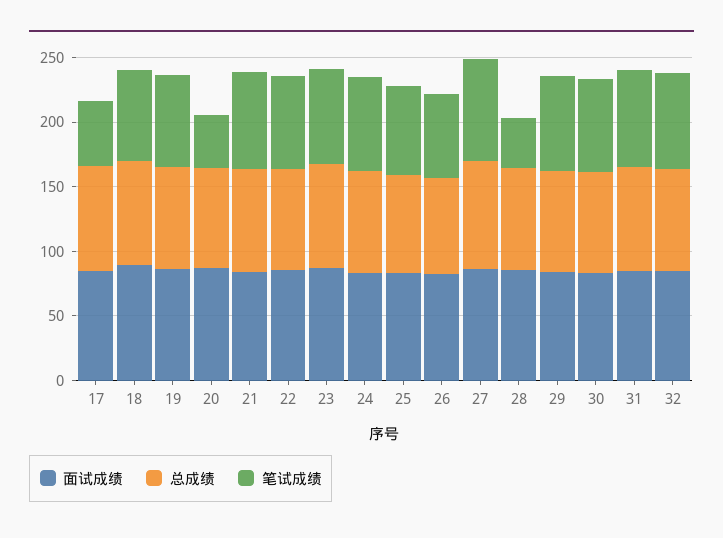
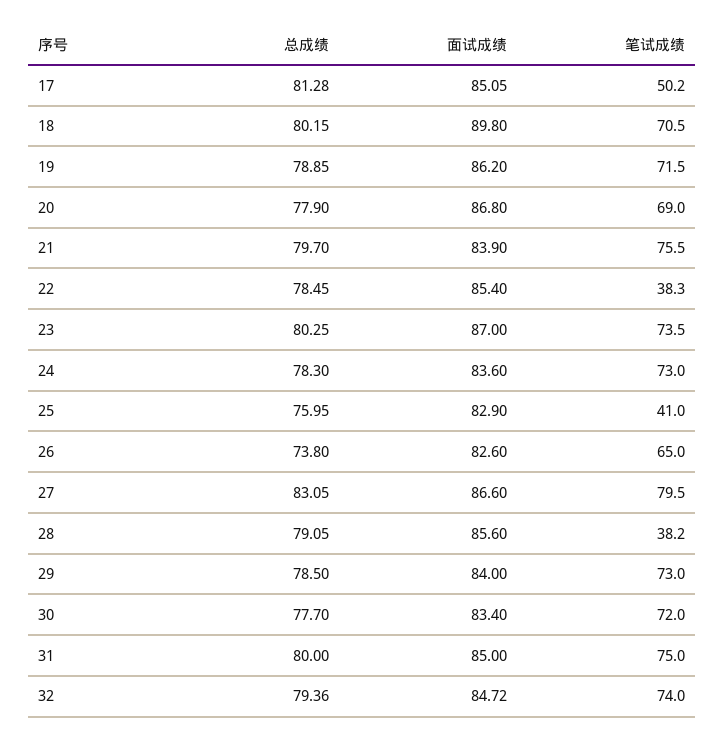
  {
    "面试成绩": {
      "17": 85.05,
      "18": 89.8,
      "19": 86.2,
      "20": 86.8,
      "21": 83.9,
      "22": 85.4,
      "23": 87,
      "24": 83.6,
      "25": 82.9,
      "26": 82.6,
      "27": 86.6,
      "28": 85.6,
      "29": 84,
      "30": 83.4,
      "31": 85,
      "32": 84.72
    },
    "总成绩": {
      "17": 81.28,
      "18": 80.15,
      "19": 78.85,
      "20": 77.9,
      "21": 79.7,
      "22": 78.45,
      "23": 80.25,
      "24": 78.3,
      "25": 75.95,
      "26": 73.8,
      "27": 83.05,
      "28": 79.05,
      "29": 78.5,
      "30": 77.7,
      "31": 80,
      "32": 79.36
    },
    "笔试成绩": {
      "17": 50.2,
      "18": 70.5,
      "19": 71.5,
-     "20": 40,
+     "20": 69,
      "21": 75.5,
-     "22": 70,
+     "22": 38.3,
      "23": 73.5,
      "24": 73,
-     "25": 70,
+     "25": 41,
      "26": 65,
      "27": 79.5,
      "28": 38.2,
      "29": 73,
      "30": 72,
      "31": 75,
      "32": 74
    }
  }

